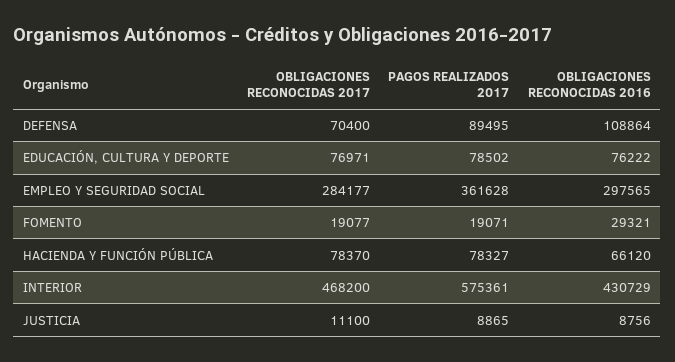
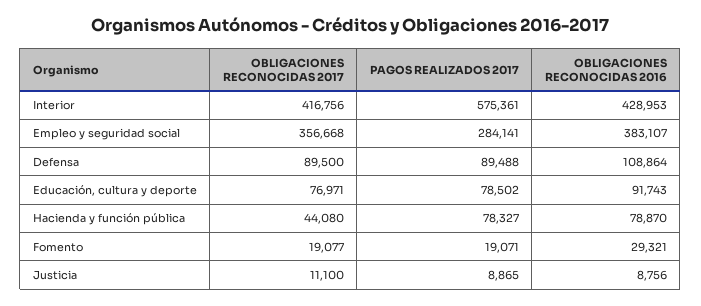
  {
    "OBLIGACIONES RECONOCIDAS 2017": {
-     "DEFENSA": 70400,
+     "DEFENSA": 89500,
      "EDUCACIÓN, CULTURA Y DEPORTE": 76971,
-     "EMPLEO Y SEGURIDAD SOCIAL": 284177,
+     "EMPLEO Y SEGURIDAD SOCIAL": 356668,
      "FOMENTO": 19077,
-     "HACIENDA Y FUNCIÓN PÚBLICA": 78370,
+     "HACIENDA Y FUNCIÓN PÚBLICA": 44080,
-     "INTERIOR": 468200,
+     "INTERIOR": 416756,
      "JUSTICIA": 11100
    },
    "PAGOS REALIZADOS 2017": {
-     "DEFENSA": 89495,
+     "DEFENSA": 89488,
      "EDUCACIÓN, CULTURA Y DEPORTE": 78502,
-     "EMPLEO Y SEGURIDAD SOCIAL": 361628,
+     "EMPLEO Y SEGURIDAD SOCIAL": 284141,
      "FOMENTO": 19071,
      "HACIENDA Y FUNCIÓN PÚBLICA": 78327,
      "INTERIOR": 575361,
      "JUSTICIA": 8865
    },
    "OBLIGACIONES RECONOCIDAS 2016": {
      "DEFENSA": 108864,
-     "EDUCACIÓN, CULTURA Y DEPORTE": 76222,
+     "EDUCACIÓN, CULTURA Y DEPORTE": 91743,
-     "EMPLEO Y SEGURIDAD SOCIAL": 297565,
+     "EMPLEO Y SEGURIDAD SOCIAL": 383107,
      "FOMENTO": 29321,
-     "HACIENDA Y FUNCIÓN PÚBLICA": 66120,
+     "HACIENDA Y FUNCIÓN PÚBLICA": 78870,
-     "INTERIOR": 430729,
+     "INTERIOR": 428953,
      "JUSTICIA": 8756
    }
  }

